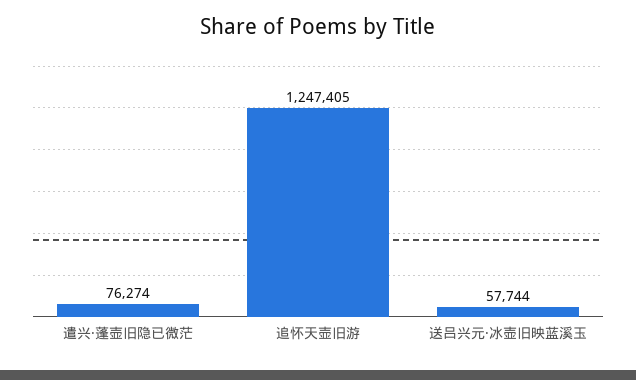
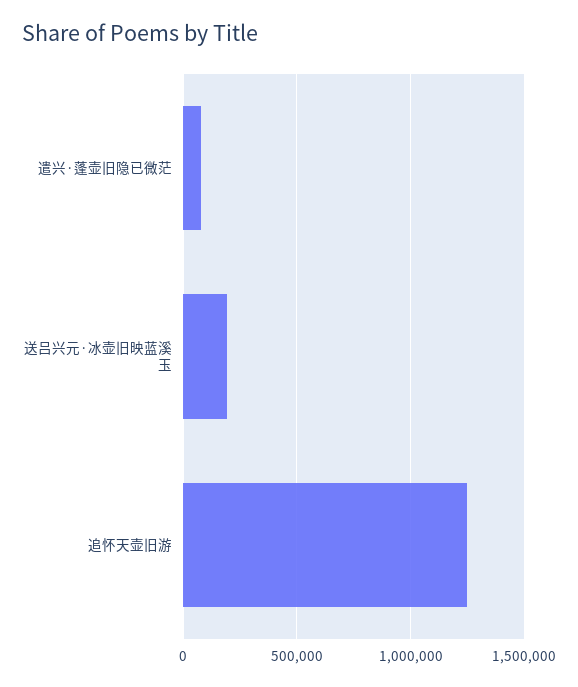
  {
    "遣兴·蓬壶旧隐已微茫": 76274,
    "追怀天壶旧游": 1247405,
-   "送吕兴元·冰壶旧映蓝溪玉": 57744
+   "送吕兴元·冰壶旧映蓝溪玉": 200000
  }

